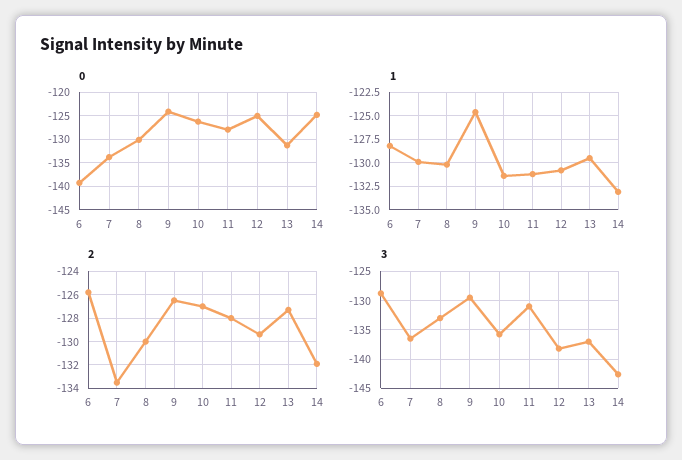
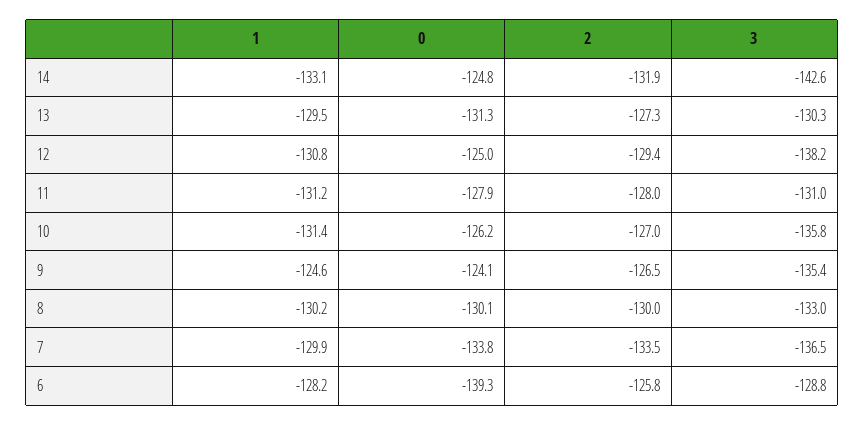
  {
    "0": {
      "6": -139.3,
      "7": -133.8,
      "8": -130.1,
      "9": -124.1,
      "10": -126.2,
      "11": -127.9,
      "12": -125,
      "13": -131.3,
      "14": -124.8
    },
    "1": {
      "6": -128.2,
      "7": -129.9,
      "8": -130.2,
      "9": -124.6,
      "10": -131.4,
      "11": -131.2,
      "12": -130.8,
      "13": -129.5,
      "14": -133.1
    },
    "2": {
      "6": -125.8,
      "7": -133.5,
      "8": -130,
      "9": -126.5,
      "10": -127,
      "11": -128,
      "12": -129.4,
      "13": -127.3,
      "14": -131.9
    },
    "3": {
      "6": -128.8,
      "7": -136.5,
      "8": -133,
-     "9": -130,
+     "9": -135.4,
      "10": -135.8,
      "11": -131,
      "12": -138.2,
-     "13": -137.5,
+     "13": -130.3,
      "14": -142.6
    }
  }

